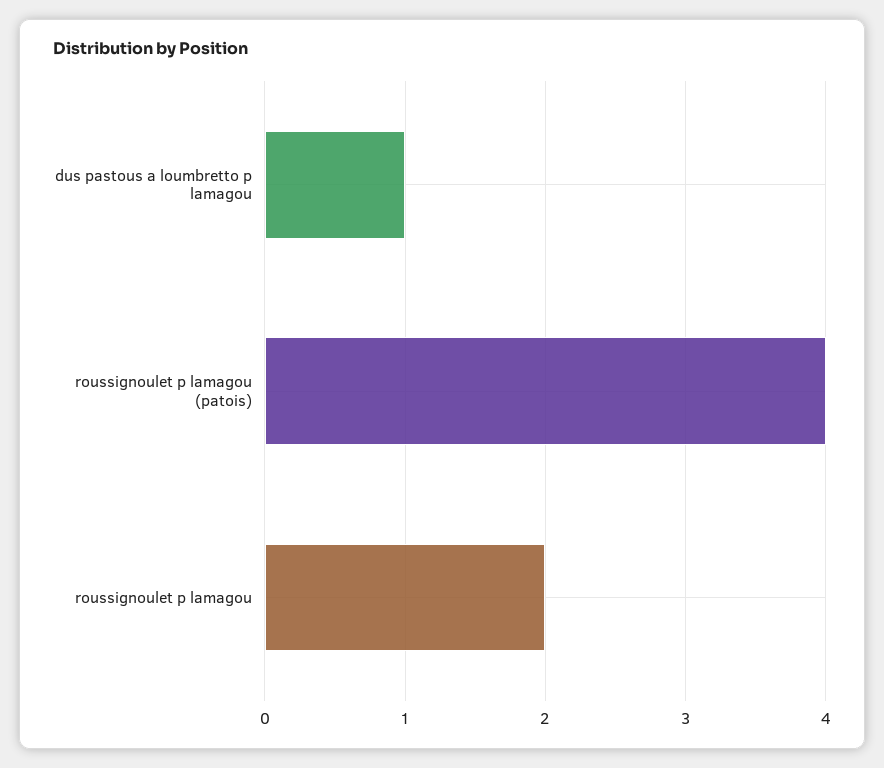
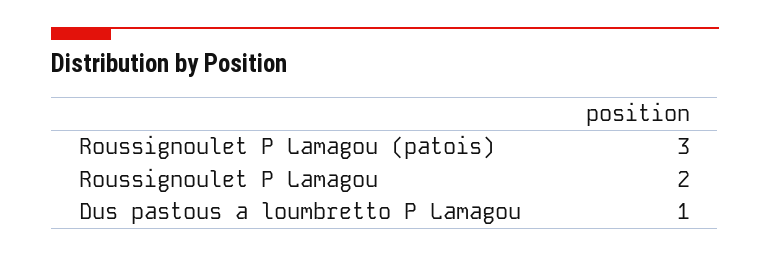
  {
    "dus pastous a loumbretto p lamagou": 1,
-   "roussignoulet p lamagou (patois)": 4,
+   "roussignoulet p lamagou (patois)": 3,
    "roussignoulet p lamagou": 2
  }

